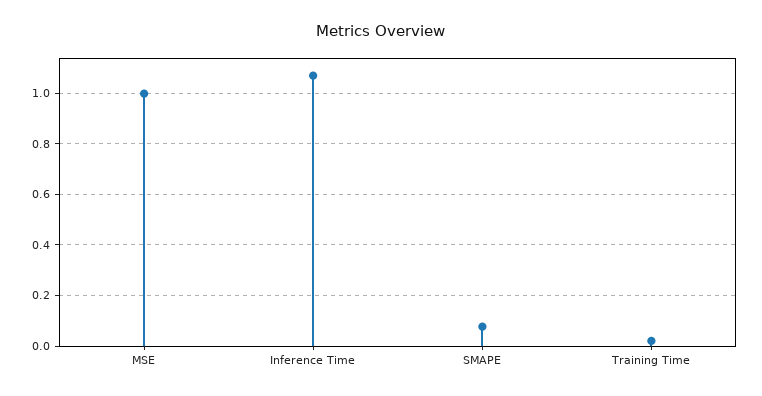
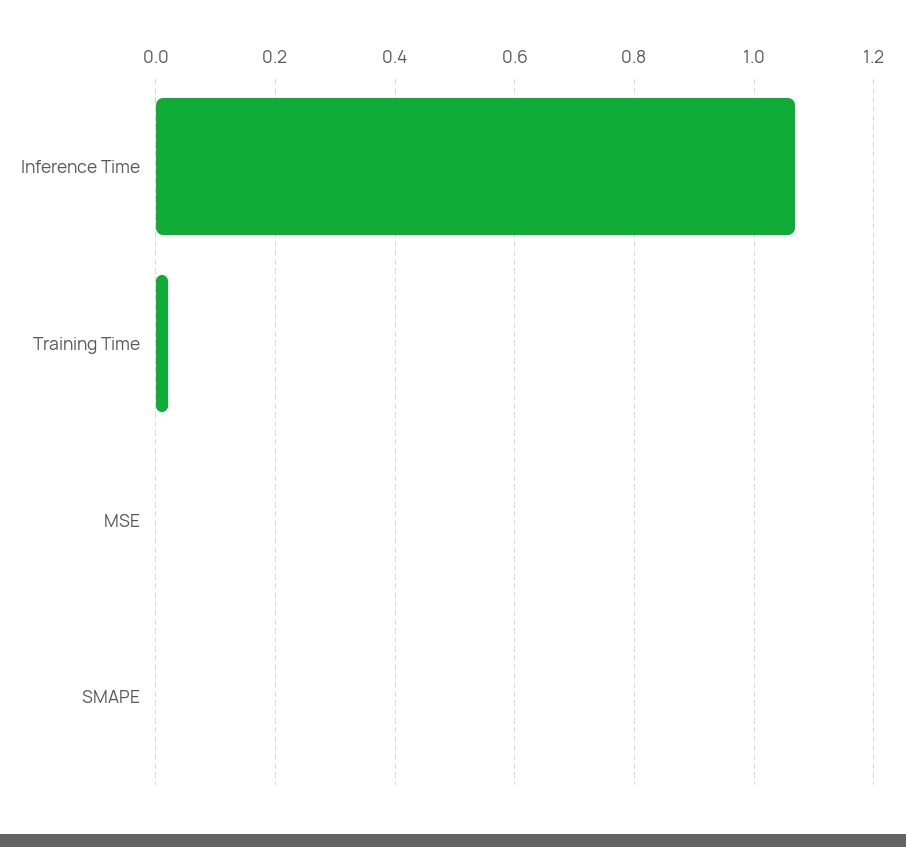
  {
-   "MSE": 1,
+   "MSE": 0,
    "Inference Time": 1.06,
-   "SMAPE": 0.075,
+   "SMAPE": 0,
    "Training Time": 0.02
  }

